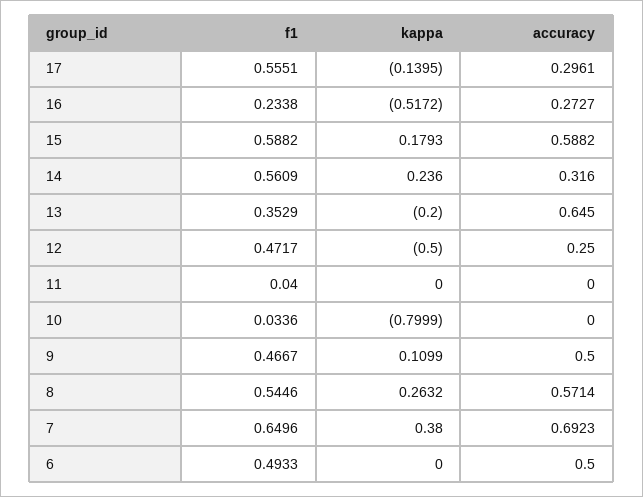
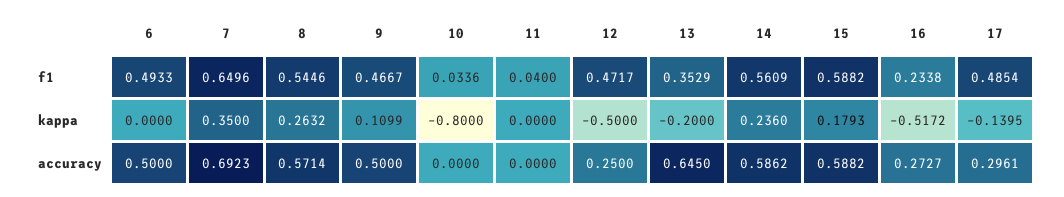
  {
    "f1": {
-     "17": 0.5551,
+     "17": 0.4854,
      "16": 0.2338,
      "15": 0.5882,
      "14": 0.5609,
      "13": 0.3529,
      "12": 0.4717,
      "11": 0.04,
      "10": 0.0336,
      "9": 0.4667,
      "8": 0.5446,
      "7": 0.6496,
      "6": 0.4933
    },
    "kappa": {
      "17": -0.1395,
      "16": -0.5172,
      "15": 0.1793,
      "14": 0.236,
      "13": -0.2,
      "12": -0.5,
      "11": 0,
-     "10": -0.7999,
+     "10": -0.8,
      "9": 0.1099,
      "8": 0.2632,
-     "7": 0.38,
+     "7": 0.35,
      "6": 0
    },
    "accuracy": {
      "17": 0.2961,
      "16": 0.2727,
      "15": 0.5882,
-     "14": 0.316,
+     "14": 0.5862,
      "13": 0.645,
      "12": 0.25,
      "11": 0,
      "10": 0,
      "9": 0.5,
      "8": 0.5714,
      "7": 0.6923,
      "6": 0.5
    }
  }

